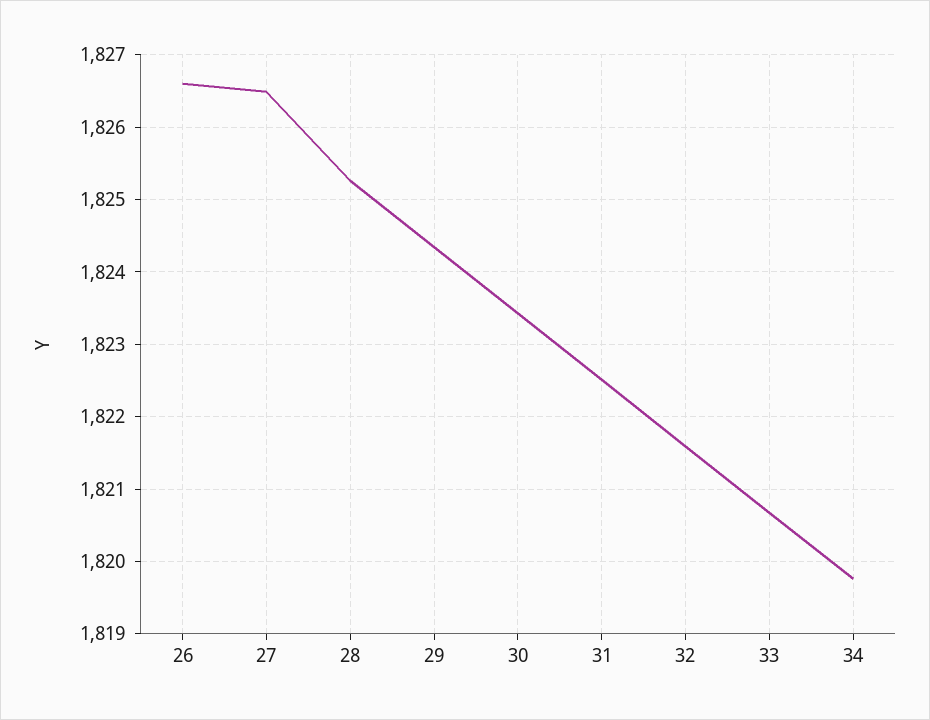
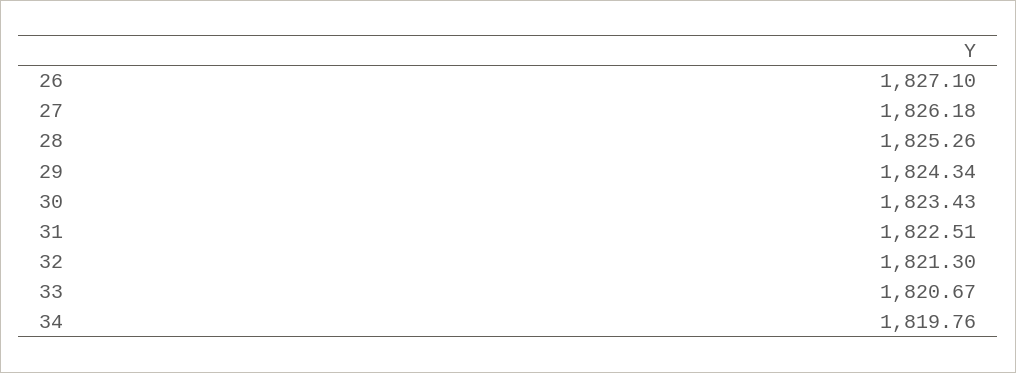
  {
-   "26": 1826.6,
+   "26": 1827.1,
-   "27": 1826.5,
+   "27": 1826.18,
    "28": 1825.26,
    "29": 1824.34,
    "30": 1823.43,
    "31": 1822.51,
-   "32": 1821.6,
+   "32": 1821.3,
    "33": 1820.67,
    "34": 1819.76
  }

